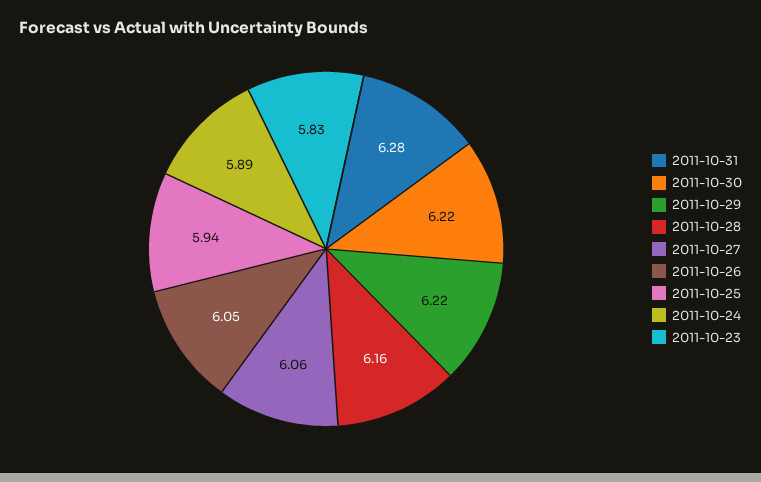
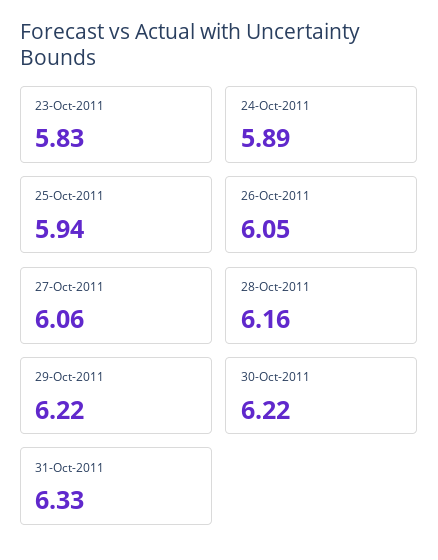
  {
-   "2011-10-31": 6.28,
+   "2011-10-31": 6.33,
    "2011-10-30": 6.22,
    "2011-10-29": 6.22,
    "2011-10-28": 6.16,
    "2011-10-27": 6.06,
    "2011-10-26": 6.05,
    "2011-10-25": 5.94,
    "2011-10-24": 5.89,
    "2011-10-23": 5.83
  }

